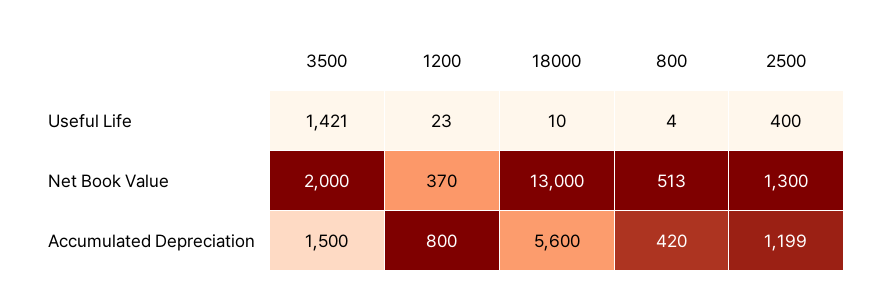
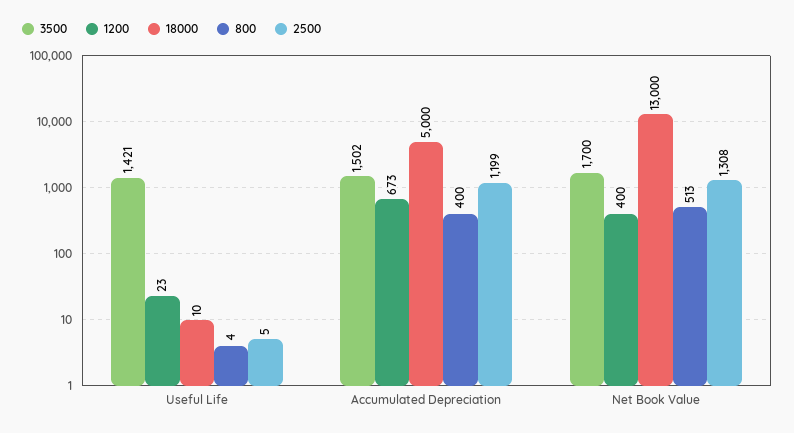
  {
    "3500": {
      "Useful Life": 1421,
-     "Net Book Value": 2000,
+     "Net Book Value": 1700,
-     "Accumulated Depreciation": 1500
+     "Accumulated Depreciation": 1502
    },
    "1200": {
      "Useful Life": 23,
-     "Net Book Value": 370,
+     "Net Book Value": 400,
-     "Accumulated Depreciation": 800
+     "Accumulated Depreciation": 673
    },
    "18000": {
      "Useful Life": 10,
      "Net Book Value": 13000,
-     "Accumulated Depreciation": 5600
+     "Accumulated Depreciation": 5000
    },
    "800": {
      "Useful Life": 4,
      "Net Book Value": 513,
-     "Accumulated Depreciation": 420
+     "Accumulated Depreciation": 400
    },
    "2500": {
-     "Useful Life": 400,
+     "Useful Life": 5,
-     "Net Book Value": 1300,
+     "Net Book Value": 1308,
      "Accumulated Depreciation": 1199
    }
  }

